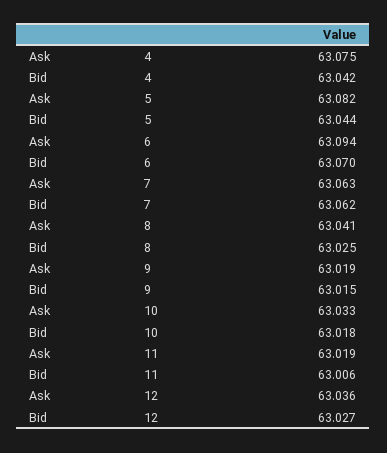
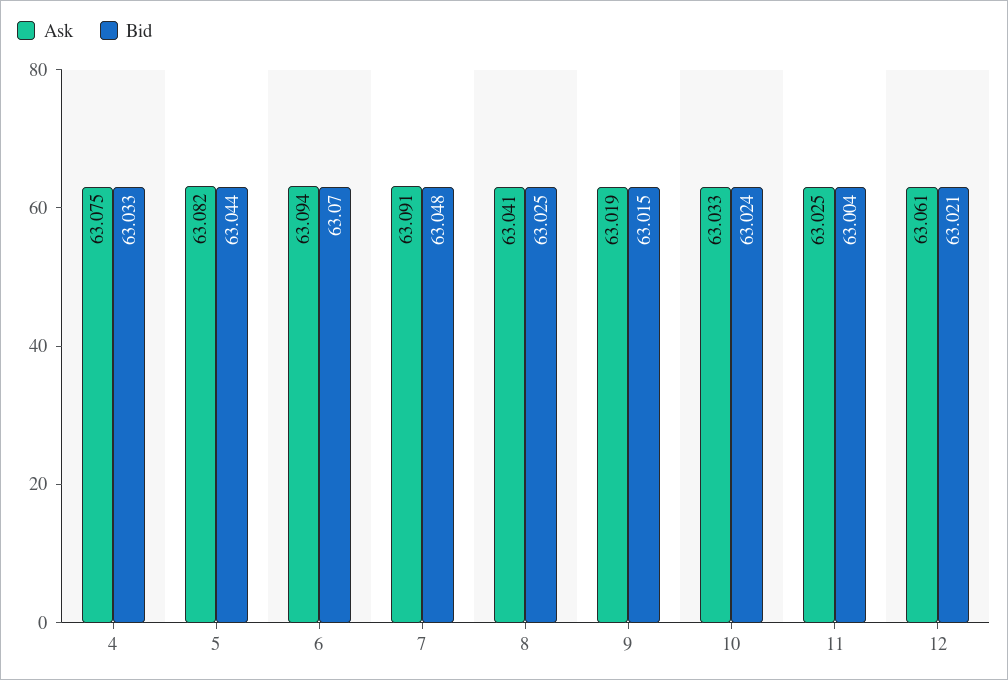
  {
    "Ask": {
      "4": 63.075,
      "5": 63.082,
      "6": 63.094,
-     "7": 63.063,
+     "7": 63.091,
      "8": 63.041,
      "9": 63.019,
      "10": 63.033,
-     "11": 63.019,
+     "11": 63.025,
-     "12": 63.036
+     "12": 63.061
    },
    "Bid": {
-     "4": 63.042,
+     "4": 63.033,
      "5": 63.044,
      "6": 63.07,
-     "7": 63.062,
+     "7": 63.048,
      "8": 63.025,
      "9": 63.015,
-     "10": 63.018,
+     "10": 63.024,
-     "11": 63.006,
+     "11": 63.004,
-     "12": 63.027
+     "12": 63.021
    }
  }

